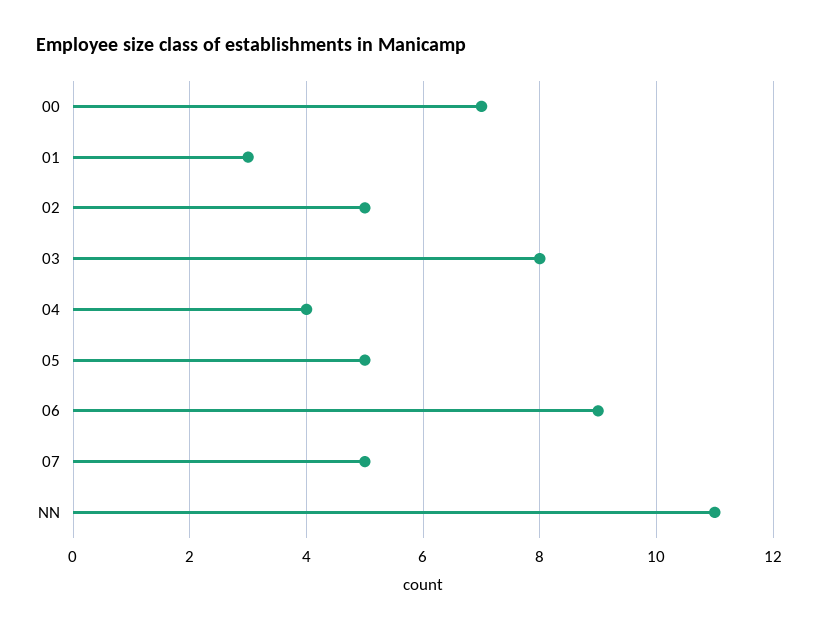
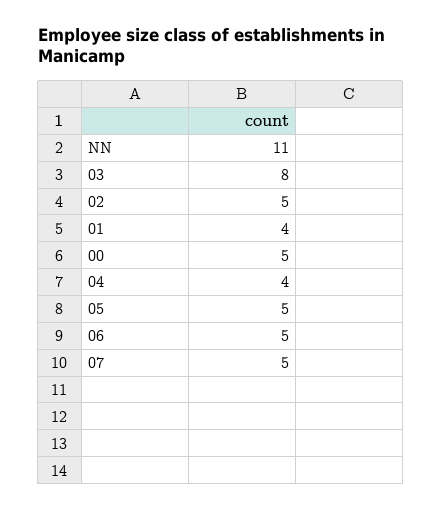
  {
-   "00": 7,
+   "00": 5,
-   "01": 3,
+   "01": 4,
    "02": 5,
    "03": 8,
    "04": 4,
    "05": 5,
-   "06": 9,
+   "06": 5,
    "07": 5,
    "NN": 11
  }

